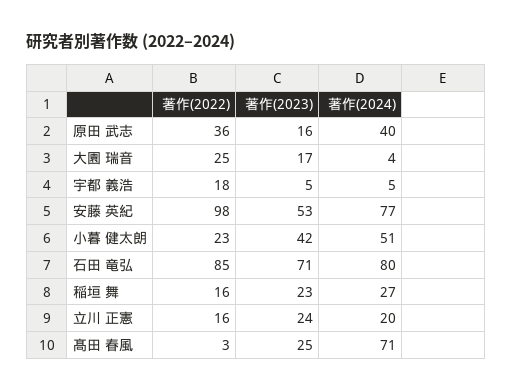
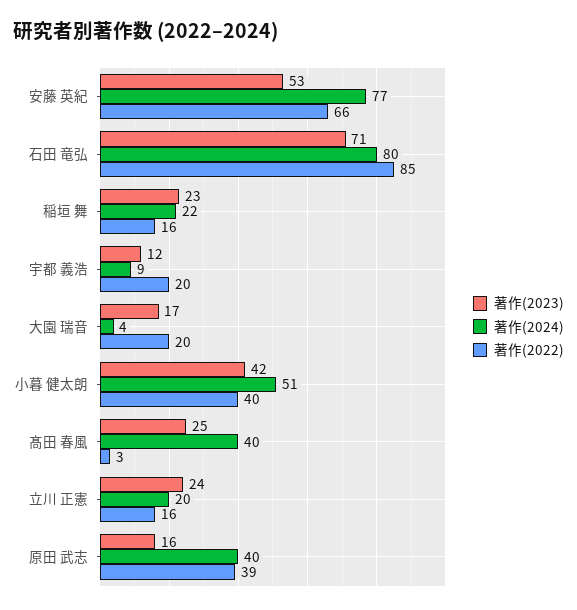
  {
    "著作(2022)": {
-     "原田 武志": 36,
+     "原田 武志": 39,
-     "大園 瑞音": 25,
+     "大園 瑞音": 20,
-     "宇都 義浩": 18,
+     "宇都 義浩": 20,
-     "安藤 英紀": 98,
+     "安藤 英紀": 66,
-     "小暮 健太朗": 23,
+     "小暮 健太朗": 40,
      "石田 竜弘": 85,
      "稲垣 舞": 16,
      "立川 正憲": 16,
      "髙田 春風": 3
    },
    "著作(2023)": {
      "原田 武志": 16,
      "大園 瑞音": 17,
-     "宇都 義浩": 5,
+     "宇都 義浩": 12,
      "安藤 英紀": 53,
      "小暮 健太朗": 42,
      "石田 竜弘": 71,
      "稲垣 舞": 23,
      "立川 正憲": 24,
      "髙田 春風": 25
    },
    "著作(2024)": {
      "原田 武志": 40,
      "大園 瑞音": 4,
-     "宇都 義浩": 5,
+     "宇都 義浩": 9,
      "安藤 英紀": 77,
      "小暮 健太朗": 51,
      "石田 竜弘": 80,
-     "稲垣 舞": 27,
+     "稲垣 舞": 22,
      "立川 正憲": 20,
-     "髙田 春風": 71
+     "髙田 春風": 40
    }
  }

